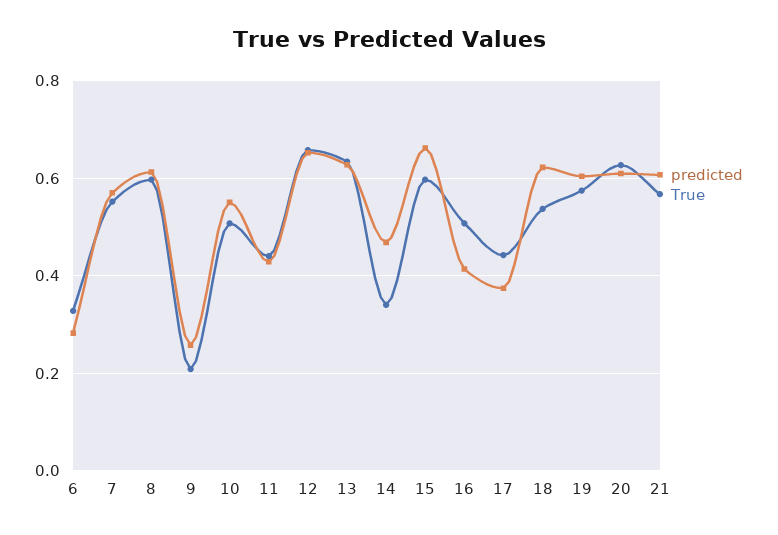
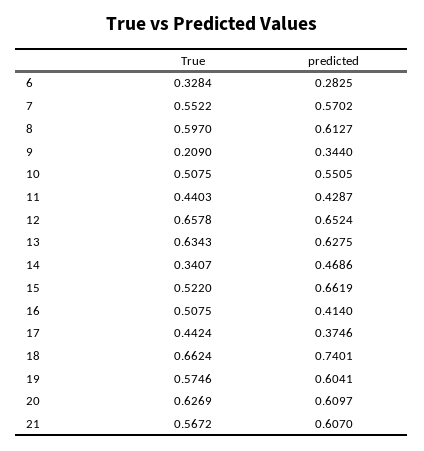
  {
    "predicted": {
      "6": 0.2825,
      "7": 0.5702,
      "8": 0.6127,
-     "9": 0.26,
+     "9": 0.344,
      "10": 0.5505,
      "11": 0.4287,
      "12": 0.6524,
      "13": 0.6275,
      "14": 0.4686,
      "15": 0.6619,
      "16": 0.414,
      "17": 0.3746,
-     "18": 0.62,
+     "18": 0.7401,
      "19": 0.6041,
      "20": 0.6097,
      "21": 0.607
    },
    "True": {
      "6": 0.3284,
      "7": 0.5522,
      "8": 0.597,
      "9": 0.209,
      "10": 0.5075,
      "11": 0.4403,
      "12": 0.6578,
      "13": 0.6343,
      "14": 0.3407,
-     "15": 0.6,
+     "15": 0.522,
      "16": 0.5075,
      "17": 0.4424,
-     "18": 0.54,
+     "18": 0.6624,
      "19": 0.5746,
      "20": 0.6269,
      "21": 0.5672
    }
  }

